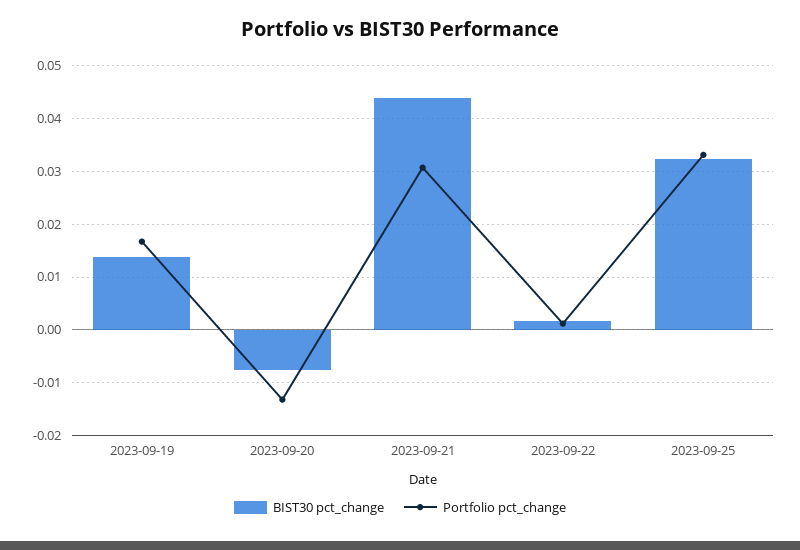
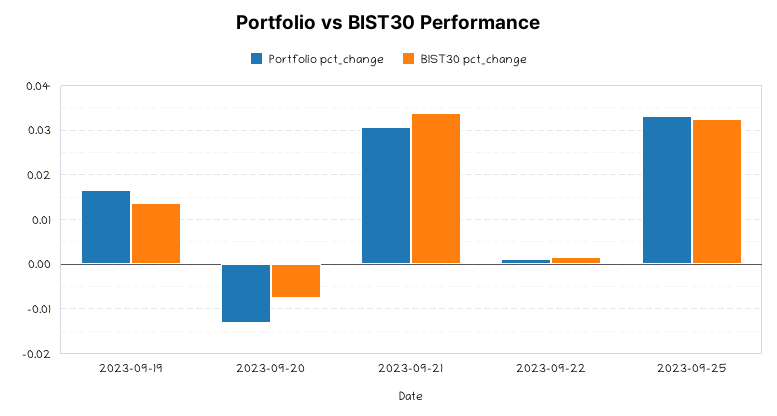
  {
    "BIST30 pct_change": {
      "2023-09-19": 0.014,
      "2023-09-20": -0.008,
-     "2023-09-21": 0.044,
+     "2023-09-21": 0.034,
      "2023-09-22": 0.002,
      "2023-09-25": 0.032
    },
    "Portfolio pct_change": {
      "2023-09-19": 0.016,
      "2023-09-20": -0.014,
      "2023-09-21": 0.03,
      "2023-09-22": 0.002,
      "2023-09-25": 0.034
    }
  }

